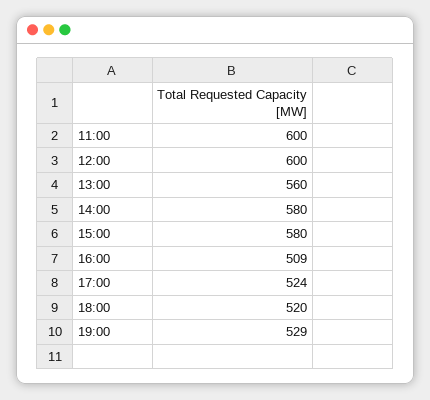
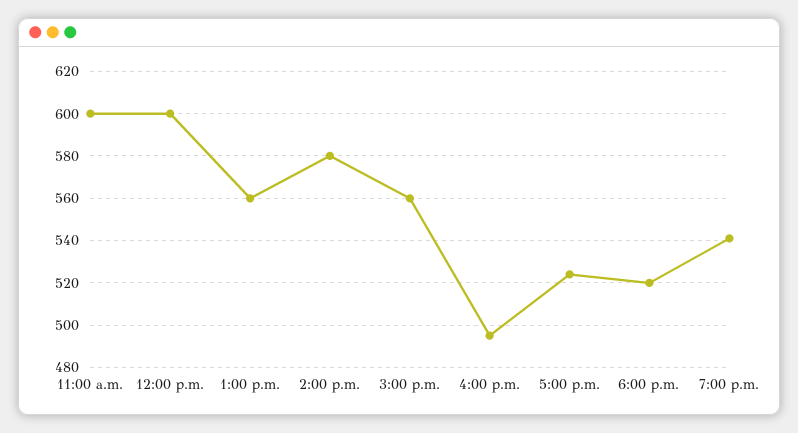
  {
    "11:00": 600,
    "12:00": 600,
    "13:00": 560,
    "14:00": 580,
-   "15:00": 580,
+   "15:00": 560,
-   "16:00": 509,
+   "16:00": 495,
    "17:00": 524,
    "18:00": 520,
-   "19:00": 529
+   "19:00": 540
  }

